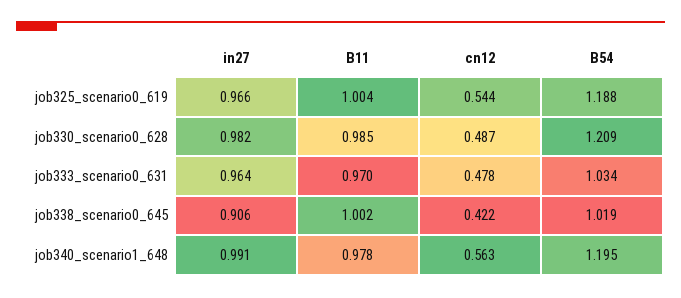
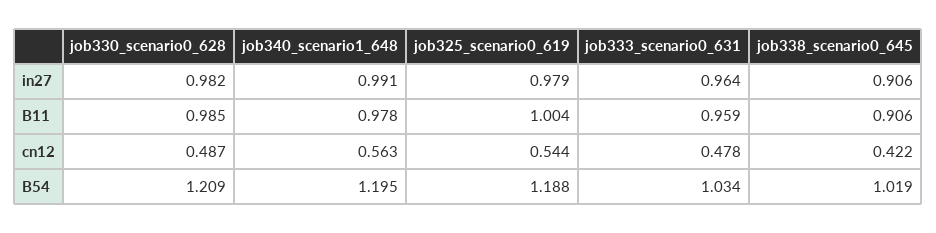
  {
    "in27": {
-     "job325_scenario0_619": 0.966,
+     "job325_scenario0_619": 0.979,
      "job330_scenario0_628": 0.982,
      "job333_scenario0_631": 0.964,
      "job338_scenario0_645": 0.906,
      "job340_scenario1_648": 0.991
    },
    "B11": {
      "job325_scenario0_619": 1.004,
      "job330_scenario0_628": 0.985,
-     "job333_scenario0_631": 0.97,
+     "job333_scenario0_631": 0.959,
-     "job338_scenario0_645": 1.002,
+     "job338_scenario0_645": 0.906,
      "job340_scenario1_648": 0.978
    },
    "cn12": {
      "job325_scenario0_619": 0.544,
      "job330_scenario0_628": 0.487,
      "job333_scenario0_631": 0.478,
      "job338_scenario0_645": 0.422,
      "job340_scenario1_648": 0.563
    },
    "B54": {
      "job325_scenario0_619": 1.188,
      "job330_scenario0_628": 1.209,
      "job333_scenario0_631": 1.034,
      "job338_scenario0_645": 1.019,
      "job340_scenario1_648": 1.195
    }
  }

